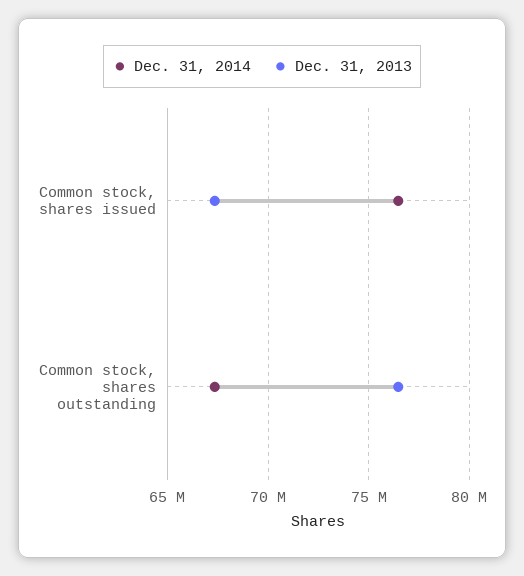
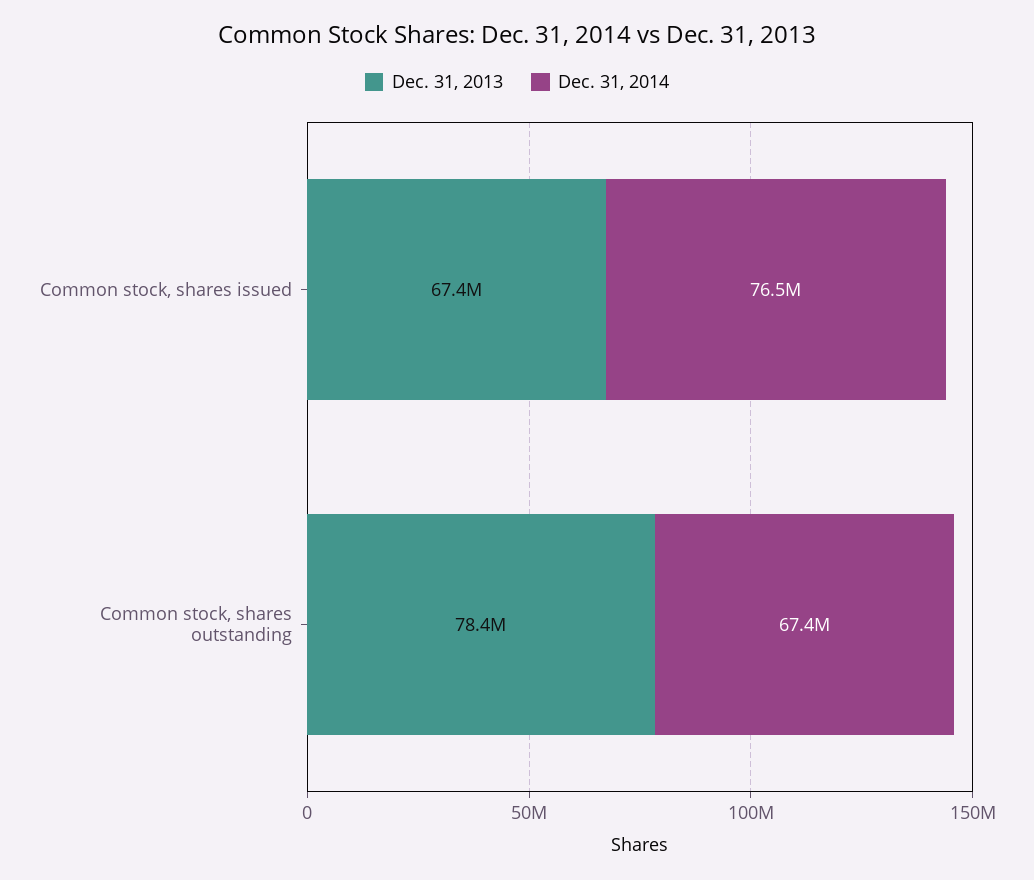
  {
    "Dec. 31, 2014": {
      "Common stock, shares issued": 76500000,
      "Common stock, shares outstanding": 67400000
    },
    "Dec. 31, 2013": {
      "Common stock, shares issued": 67400000,
-     "Common stock, shares outstanding": 76500000
+     "Common stock, shares outstanding": 78400000
    }
  }

